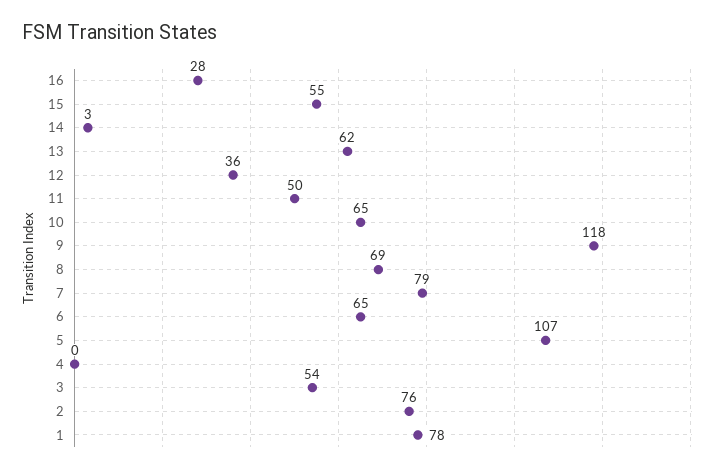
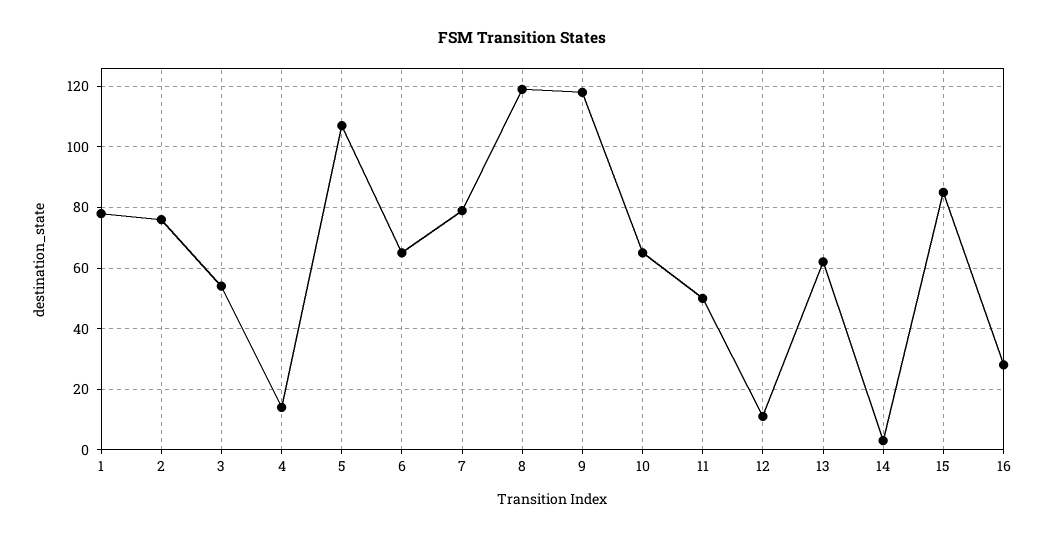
  {
    "16": 28,
-   "15": 55,
+   "15": 85,
    "14": 3,
    "13": 62,
-   "12": 36,
+   "12": 10,
    "11": 50,
    "10": 65,
    "9": 118,
-   "8": 69,
+   "8": 120,
    "7": 79,
    "6": 65,
    "5": 107,
-   "4": 0,
+   "4": 15,
    "3": 54,
    "2": 76,
    "1": 78
  }

